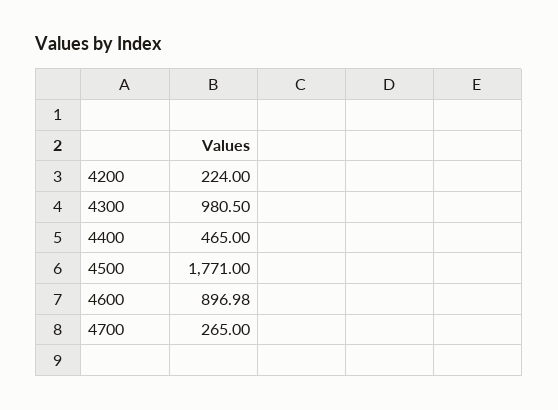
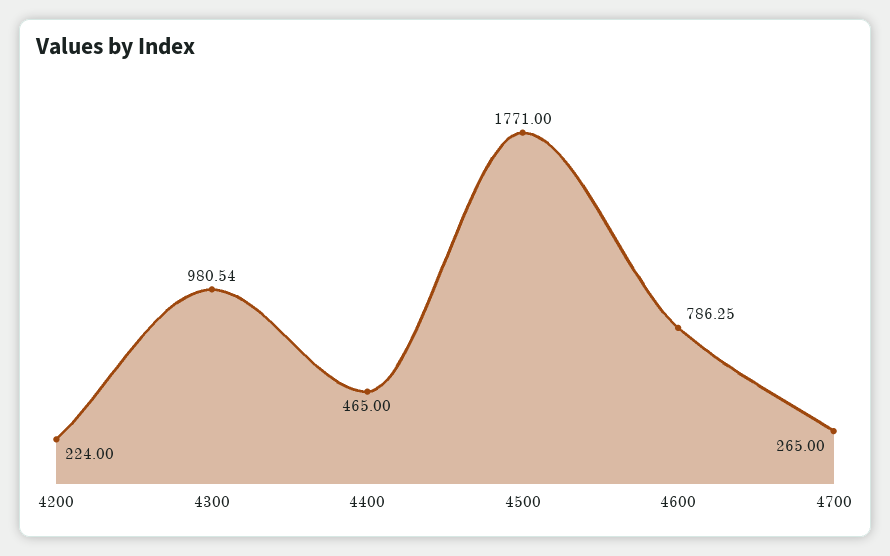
  {
    "4200": 224,
-   "4300": 980.5,
+   "4300": 980.54,
    "4400": 465,
    "4500": 1771,
-   "4600": 896.98,
+   "4600": 786.25,
    "4700": 265
  }

